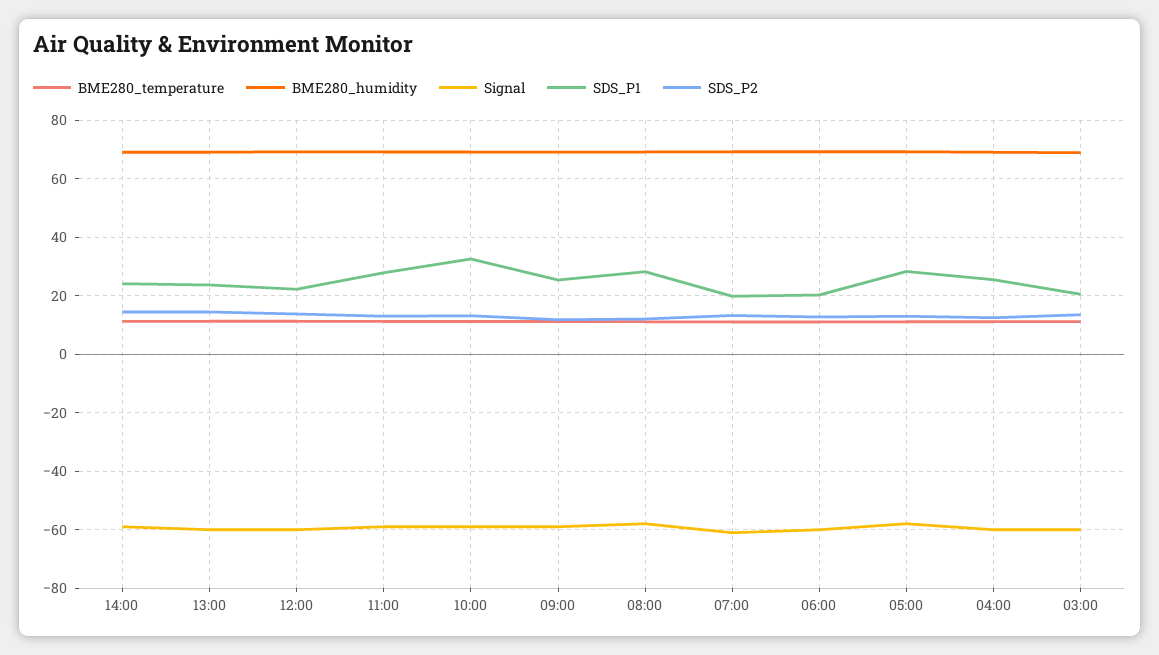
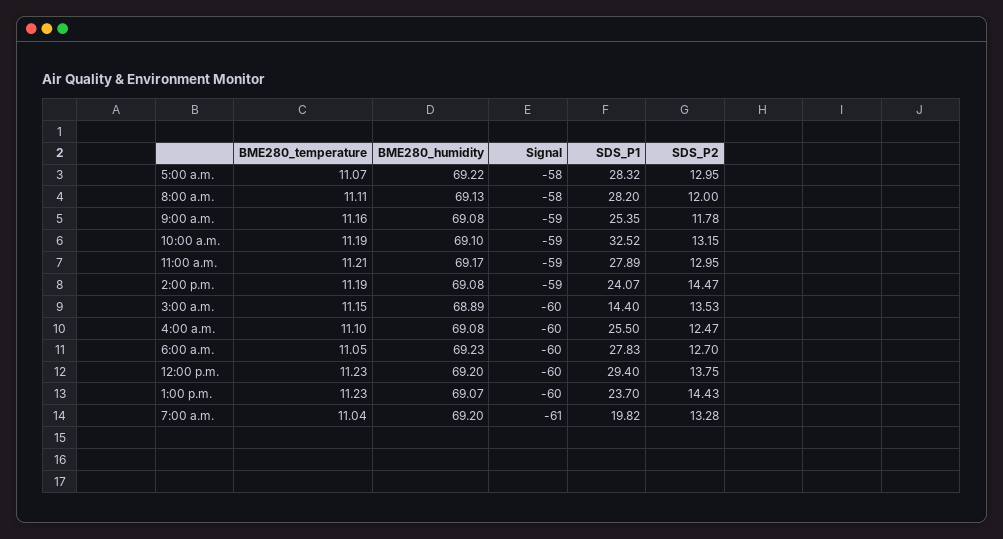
  {
    "BME280_temperature": {
      "14:00": 11.19,
      "13:00": 11.23,
      "12:00": 11.23,
      "11:00": 11.21,
      "10:00": 11.19,
      "09:00": 11.16,
      "08:00": 11.11,
      "07:00": 11.04,
      "06:00": 11.05,
      "05:00": 11.07,
      "04:00": 11.1,
      "03:00": 11.15
    },
    "BME280_humidity": {
      "14:00": 69.08,
      "13:00": 69.07,
      "12:00": 69.2,
      "11:00": 69.17,
      "10:00": 69.1,
      "09:00": 69.08,
      "08:00": 69.13,
      "07:00": 69.2,
      "06:00": 69.23,
      "05:00": 69.22,
      "04:00": 69.08,
      "03:00": 68.89
    },
    "Signal": {
      "14:00": -59,
      "13:00": -60,
      "12:00": -60,
      "11:00": -59,
      "10:00": -59,
      "09:00": -59,
      "08:00": -58,
      "07:00": -61,
      "06:00": -60,
      "05:00": -58,
      "04:00": -60,
      "03:00": -60
    },
    "SDS_P1": {
      "14:00": 24.07,
      "13:00": 23.7,
-     "12:00": 22.5,
+     "12:00": 29.4,
      "11:00": 27.89,
      "10:00": 32.52,
      "09:00": 25.35,
      "08:00": 28.2,
      "07:00": 19.82,
-     "06:00": 20,
+     "06:00": 27.83,
      "05:00": 28.32,
      "04:00": 25.5,
-     "03:00": 20
+     "03:00": 14.4
    },
    "SDS_P2": {
      "14:00": 14.47,
      "13:00": 14.43,
      "12:00": 13.75,
      "11:00": 12.95,
      "10:00": 13.15,
      "09:00": 11.78,
      "08:00": 12,
      "07:00": 13.28,
      "06:00": 12.7,
      "05:00": 12.95,
      "04:00": 12.47,
      "03:00": 13.53
    }
  }

